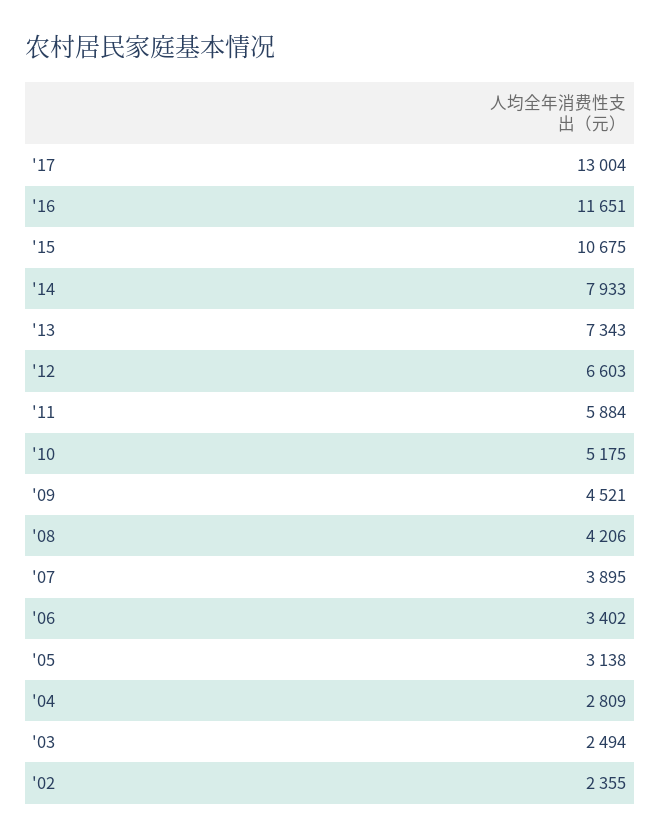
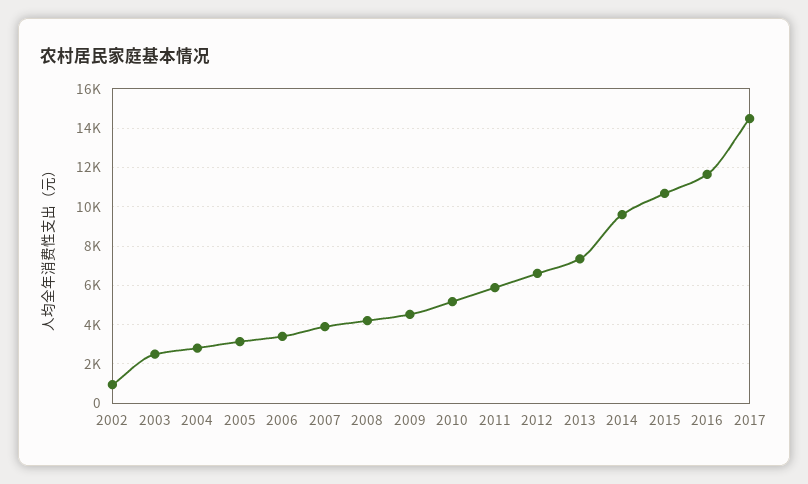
  {
-   "'17": 13004,
+   "'17": 14500,
    "'16": 11651,
    "'15": 10675,
-   "'14": 7933,
+   "'14": 9500,
    "'13": 7343,
    "'12": 6603,
    "'11": 5884,
    "'10": 5175,
    "'09": 4521,
    "'08": 4206,
    "'07": 3895,
    "'06": 3402,
    "'05": 3138,
    "'04": 2809,
    "'03": 2494,
-   "'02": 2355
+   "'02": 1000
  }

